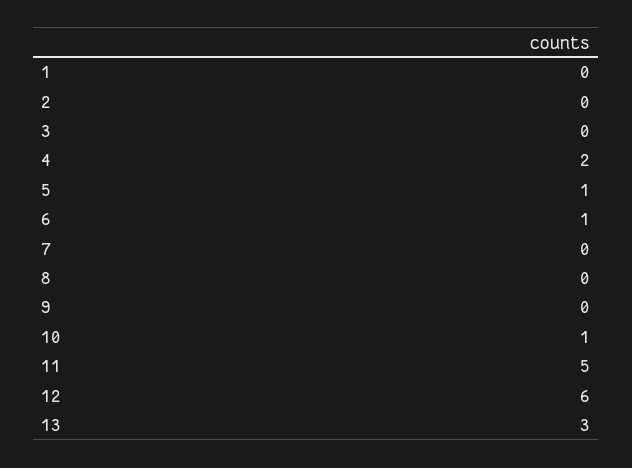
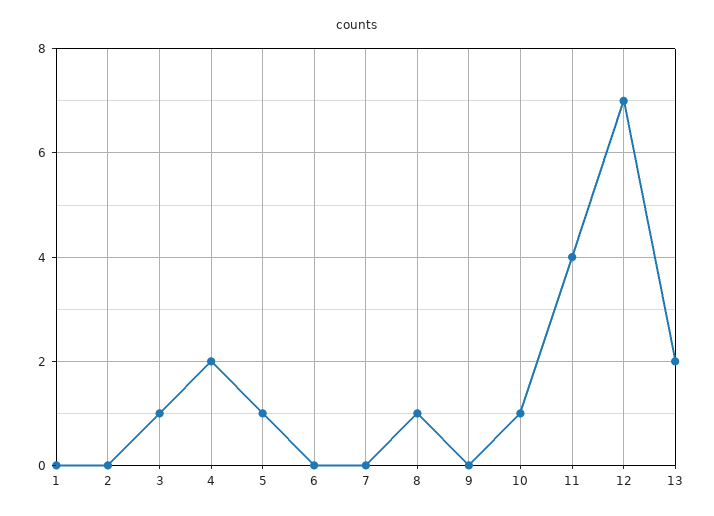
  {
    "1": 0,
    "2": 0,
-   "3": 0,
+   "3": 1,
    "4": 2,
    "5": 1,
-   "6": 1,
+   "6": 0,
    "7": 0,
-   "8": 0,
+   "8": 1,
    "9": 0,
    "10": 1,
-   "11": 5,
+   "11": 4,
-   "12": 6,
+   "12": 7,
-   "13": 3
+   "13": 2
  }

